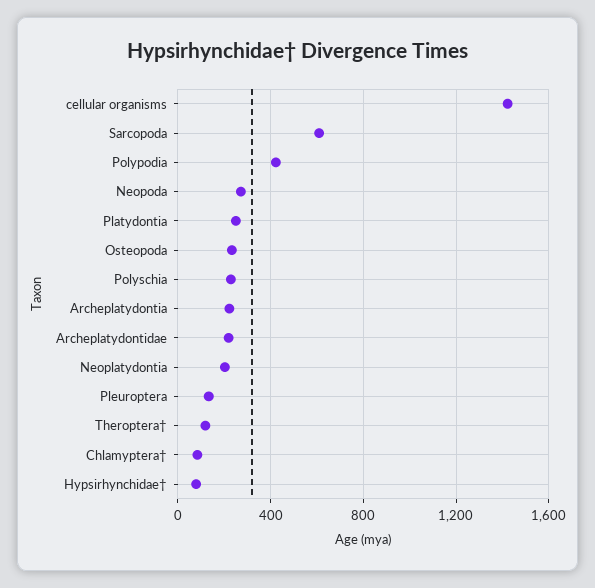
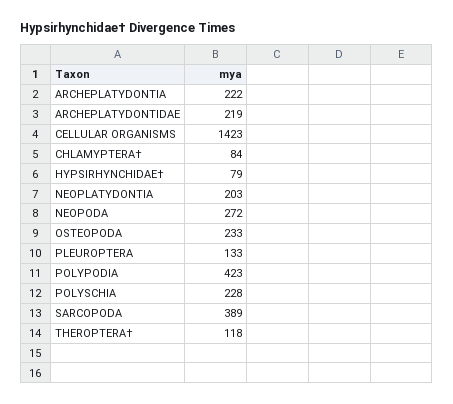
  {
    "cellular organisms": 1423,
-   "Sarcopoda": 600,
+   "Sarcopoda": 389,
    "Polypodia": 423,
    "Neopoda": 272,
-   "Platydontia": 250,
    "Osteopoda": 233,
    "Polyschia": 228,
    "Archeplatydontia": 222,
    "Archeplatydontidae": 219,
    "Neoplatydontia": 203,
    "Pleuroptera": 133,
    "Theroptera†": 118,
    "Chlamyptera†": 84,
    "Hypsirhynchidae†": 79
  }

